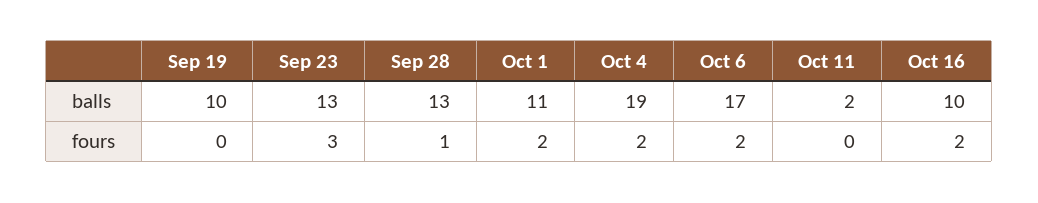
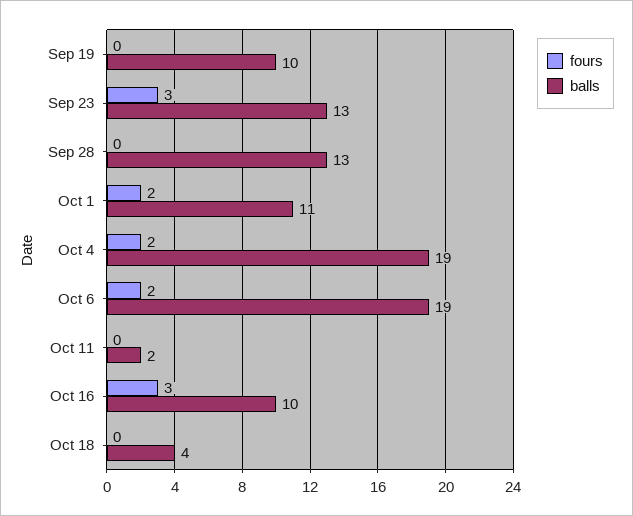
  {
    "balls": {
      "Sep 19": 10,
      "Sep 23": 13,
      "Sep 28": 13,
      "Oct 1": 11,
      "Oct 4": 19,
-     "Oct 6": 17,
+     "Oct 6": 19,
      "Oct 11": 2,
-     "Oct 16": 10
+     "Oct 16": 10,
+     "Oct 18": 4
    },
    "fours": {
      "Sep 19": 0,
      "Sep 23": 3,
-     "Sep 28": 1,
+     "Sep 28": 0,
      "Oct 1": 2,
      "Oct 4": 2,
      "Oct 6": 2,
      "Oct 11": 0,
-     "Oct 16": 2
+     "Oct 16": 3,
+     "Oct 18": 0
    }
  }

